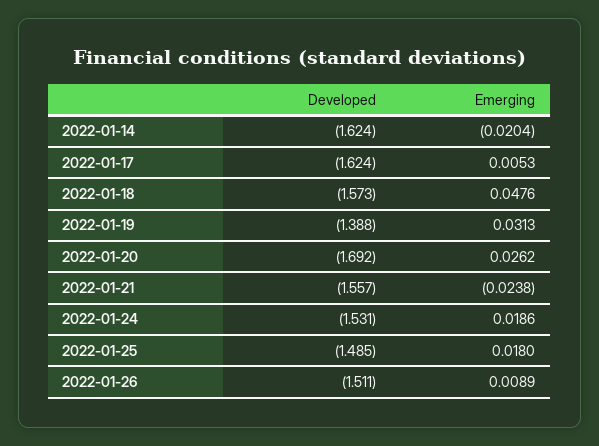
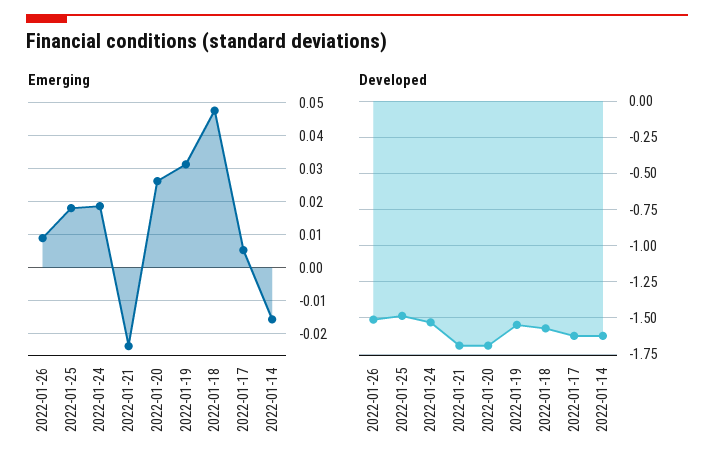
  {
    "Developed": {
      "2022-01-14": -1.624,
      "2022-01-17": -1.624,
      "2022-01-18": -1.573,
-     "2022-01-19": -1.388,
+     "2022-01-19": -1.55,
      "2022-01-20": -1.692,
-     "2022-01-21": -1.557,
+     "2022-01-21": -1.7,
      "2022-01-24": -1.531,
      "2022-01-25": -1.485,
      "2022-01-26": -1.511
    },
    "Emerging": {
-     "2022-01-14": -0.0204,
+     "2022-01-14": -0.016,
      "2022-01-17": 0.0053,
      "2022-01-18": 0.0476,
      "2022-01-19": 0.0313,
      "2022-01-20": 0.0262,
      "2022-01-21": -0.0238,
      "2022-01-24": 0.0186,
      "2022-01-25": 0.018,
      "2022-01-26": 0.0089
    }
  }

